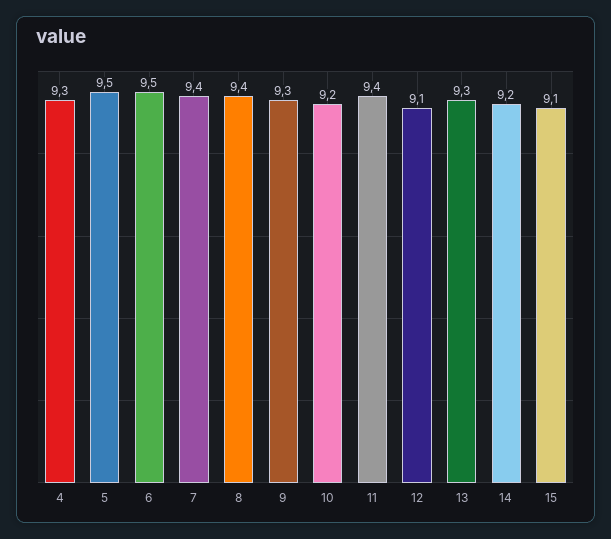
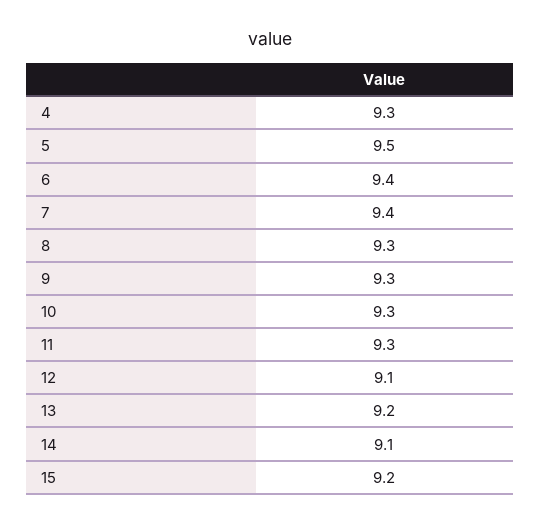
  {
    "4": 9.3,
    "5": 9.5,
-   "6": 9.5,
+   "6": 9.4,
    "7": 9.4,
-   "8": 9.4,
+   "8": 9.3,
    "9": 9.3,
-   "10": 9.2,
+   "10": 9.3,
-   "11": 9.4,
+   "11": 9.3,
    "12": 9.1,
-   "13": 9.3,
+   "13": 9.2,
-   "14": 9.2,
+   "14": 9.1,
-   "15": 9.1
+   "15": 9.2
  }

